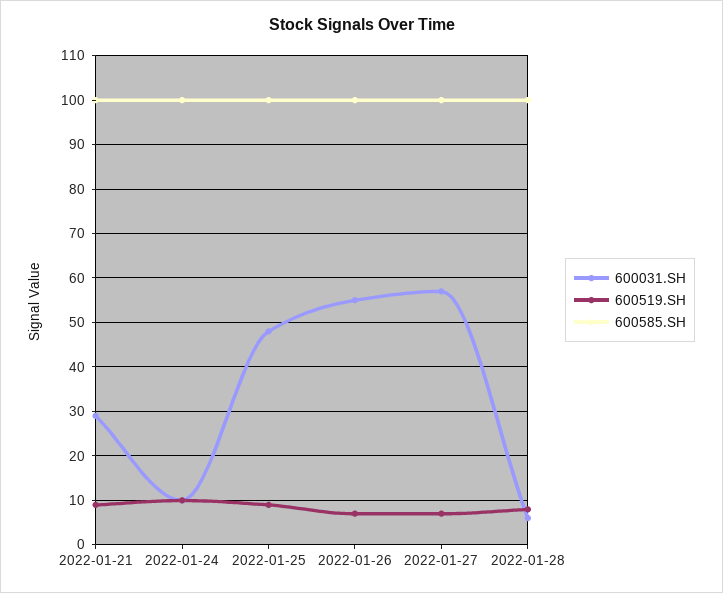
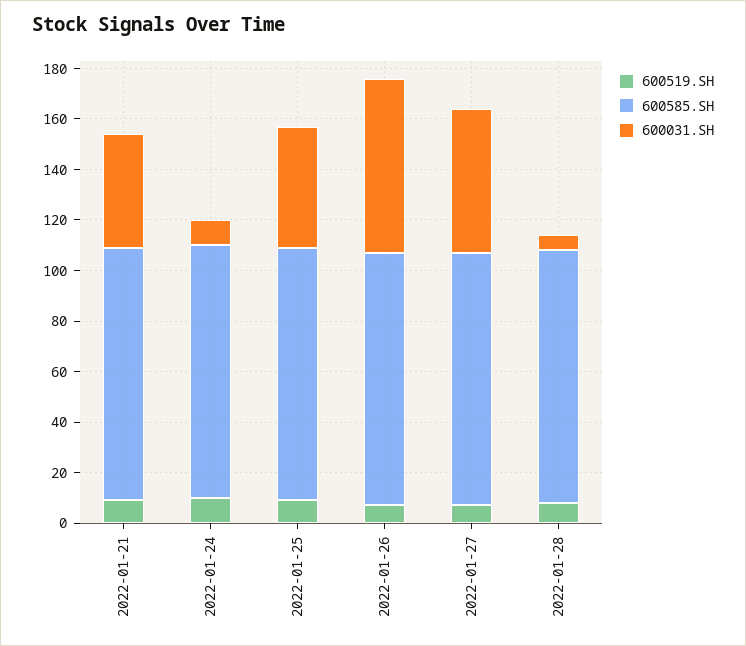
  {
    "600031.SH": {
-     "2022-01-21": 30,
+     "2022-01-21": 45,
      "2022-01-24": 10,
      "2022-01-25": 50,
-     "2022-01-26": 55,
+     "2022-01-26": 70,
      "2022-01-27": 55,
      "2022-01-28": 5
    },
    "600519.SH": {
      "2022-01-21": 10,
      "2022-01-24": 10,
      "2022-01-25": 10,
      "2022-01-26": 5,
      "2022-01-27": 5,
      "2022-01-28": 10
    },
    "600585.SH": {
      "2022-01-21": 100,
      "2022-01-24": 100,
      "2022-01-25": 100,
      "2022-01-26": 100,
      "2022-01-27": 100,
      "2022-01-28": 100
    }
  }

